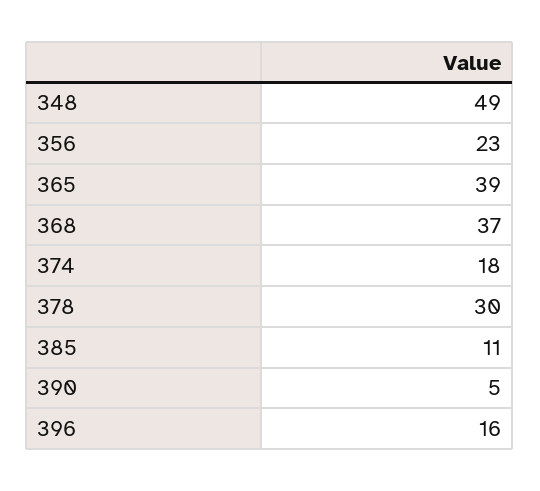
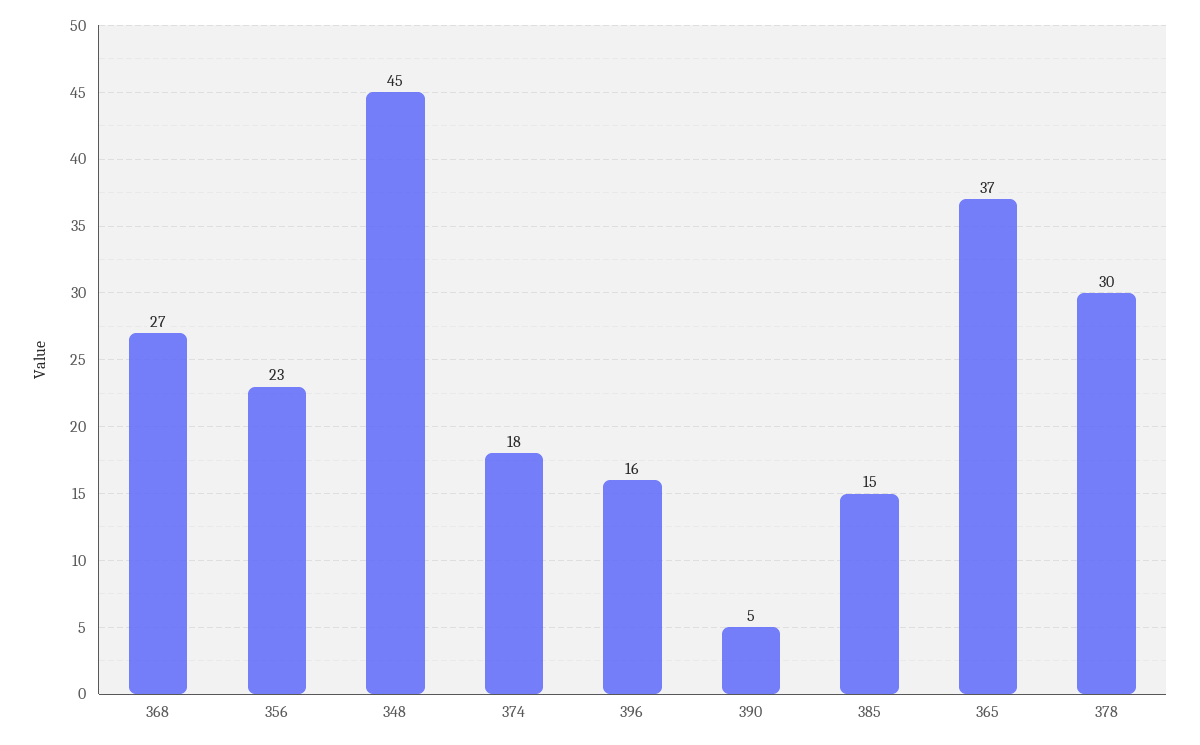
  {
-   "348": 49,
+   "348": 45,
    "356": 23,
-   "365": 39,
+   "365": 37,
-   "368": 37,
+   "368": 27,
    "374": 18,
    "378": 30,
-   "385": 11,
+   "385": 15,
    "390": 5,
    "396": 16
  }

